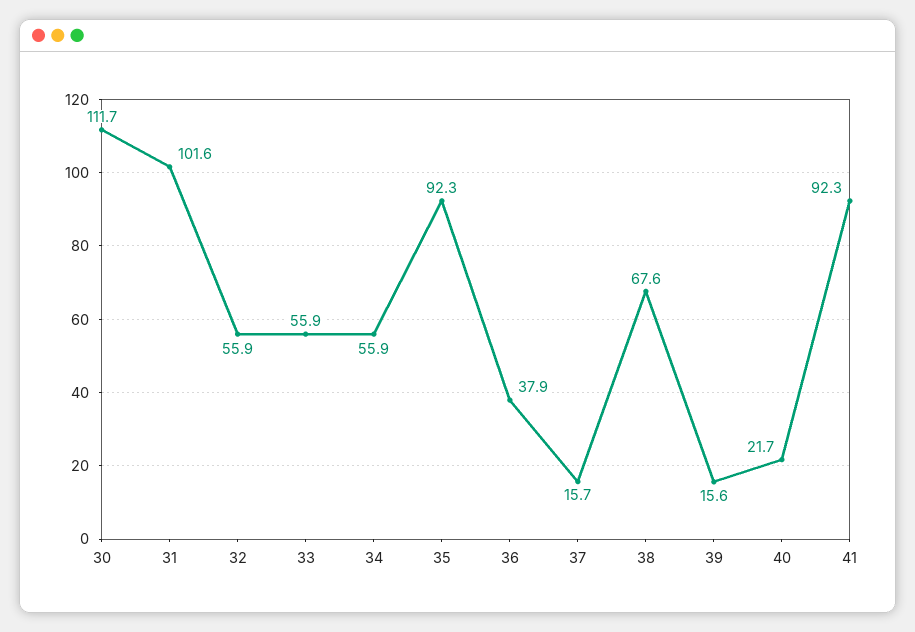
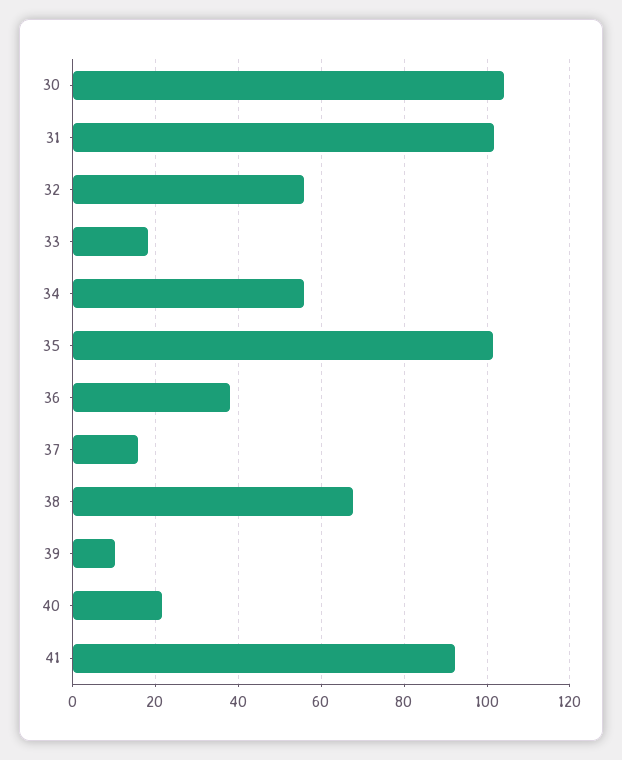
  {
-   "30": 111.7,
+   "30": 104,
    "31": 101.6,
    "32": 55.9,
-   "33": 55.9,
+   "33": 18,
    "34": 55.9,
-   "35": 92.3,
+   "35": 102,
    "36": 37.9,
    "37": 15.7,
    "38": 67.6,
-   "39": 15.6,
+   "39": 10,
    "40": 21.7,
    "41": 92.3
  }

